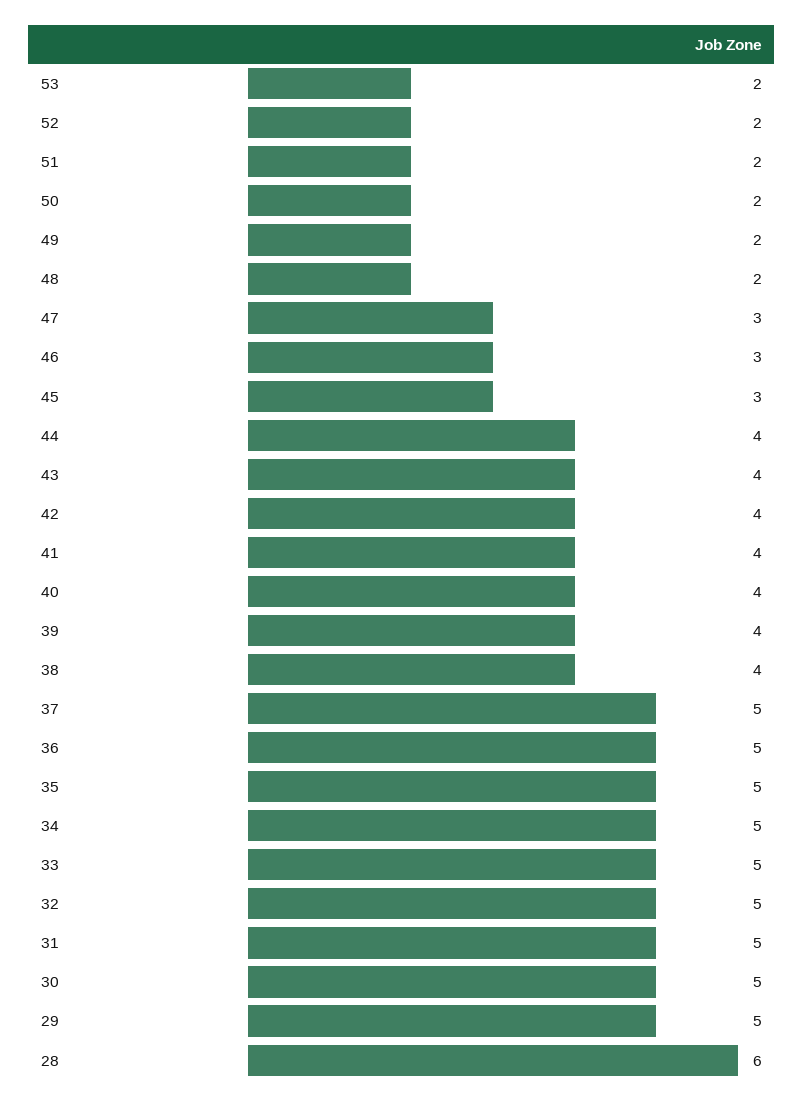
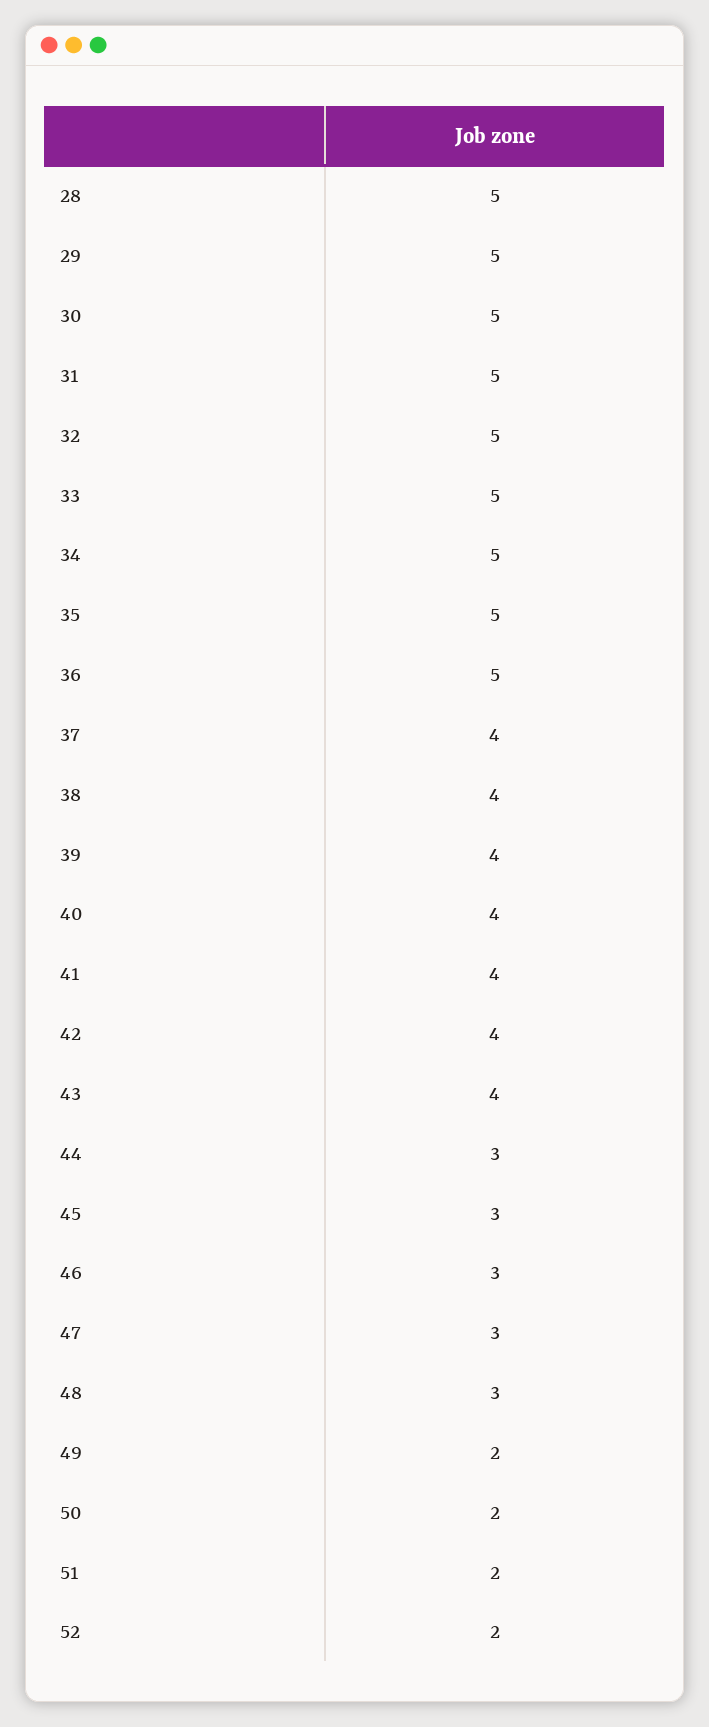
  {
-   "53": 2,
    "52": 2,
    "51": 2,
    "50": 2,
    "49": 2,
-   "48": 2,
+   "48": 3,
    "47": 3,
    "46": 3,
    "45": 3,
-   "44": 4,
+   "44": 3,
    "43": 4,
    "42": 4,
    "41": 4,
    "40": 4,
    "39": 4,
    "38": 4,
-   "37": 5,
+   "37": 4,
    "36": 5,
    "35": 5,
    "34": 5,
    "33": 5,
    "32": 5,
    "31": 5,
    "30": 5,
    "29": 5,
-   "28": 6
+   "28": 5
  }

